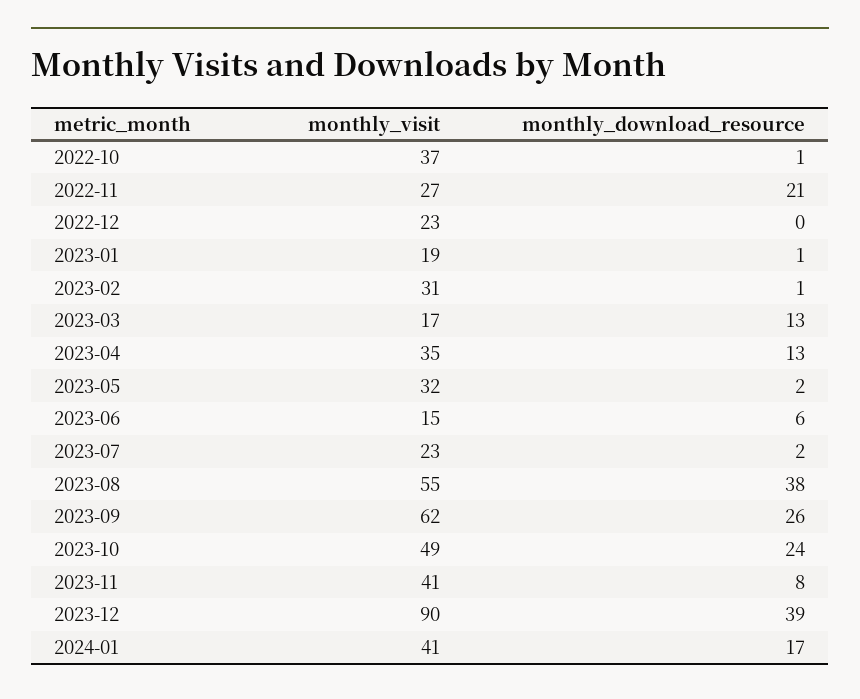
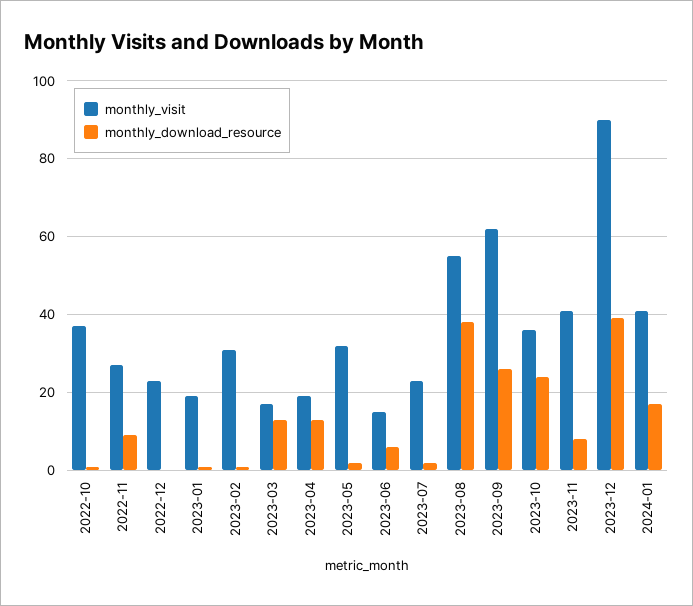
  {
    "monthly_visit": {
      "2022-10": 37,
      "2022-11": 27,
      "2022-12": 23,
      "2023-01": 19,
      "2023-02": 31,
      "2023-03": 17,
-     "2023-04": 35,
+     "2023-04": 20,
      "2023-05": 32,
      "2023-06": 15,
      "2023-07": 23,
      "2023-08": 55,
      "2023-09": 62,
-     "2023-10": 49,
+     "2023-10": 35,
      "2023-11": 41,
      "2023-12": 90,
      "2024-01": 41
    },
    "monthly_download_resource": {
      "2022-10": 1,
-     "2022-11": 21,
+     "2022-11": 10,
      "2022-12": 0,
      "2023-01": 1,
      "2023-02": 1,
      "2023-03": 13,
      "2023-04": 13,
      "2023-05": 2,
      "2023-06": 6,
      "2023-07": 2,
      "2023-08": 38,
      "2023-09": 26,
      "2023-10": 24,
      "2023-11": 8,
      "2023-12": 39,
      "2024-01": 17
    }
  }

